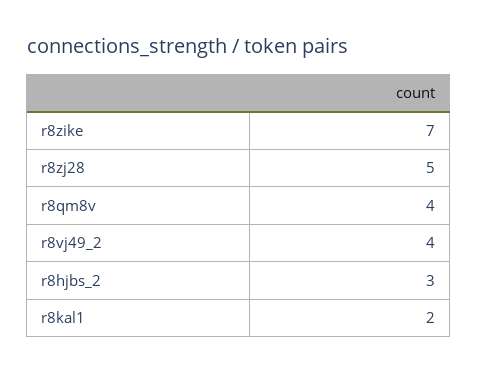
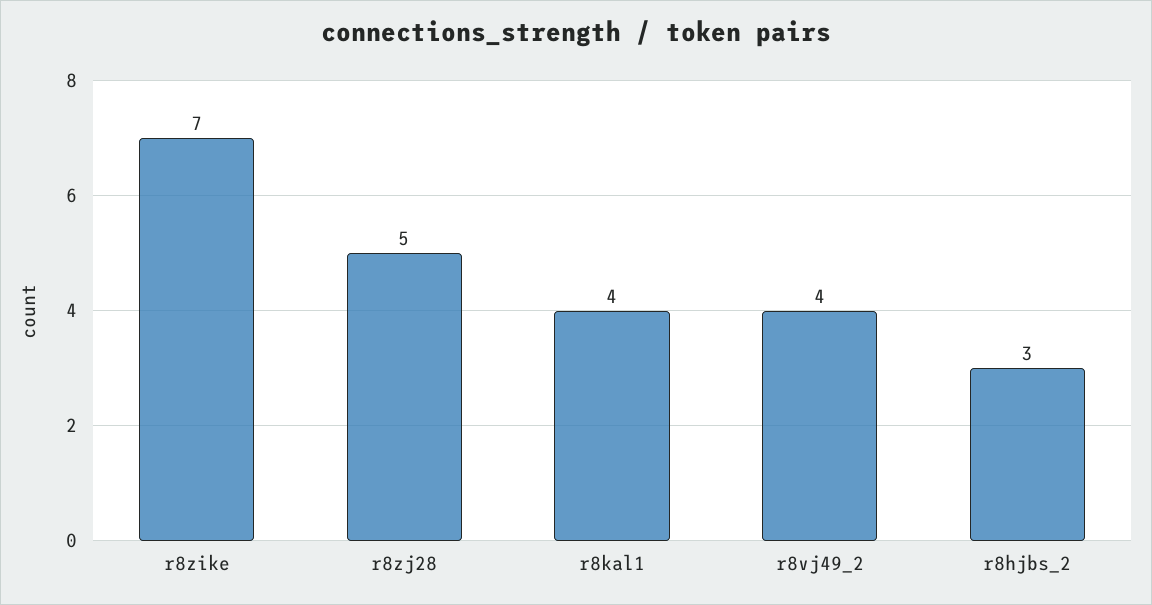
  {
    "r8zike": 7,
    "r8zj28": 5,
-   "r8qm8v": 4,
    "r8vj49_2": 4,
    "r8hjbs_2": 3,
-   "r8kal1": 2
+   "r8kal1": 4
  }

